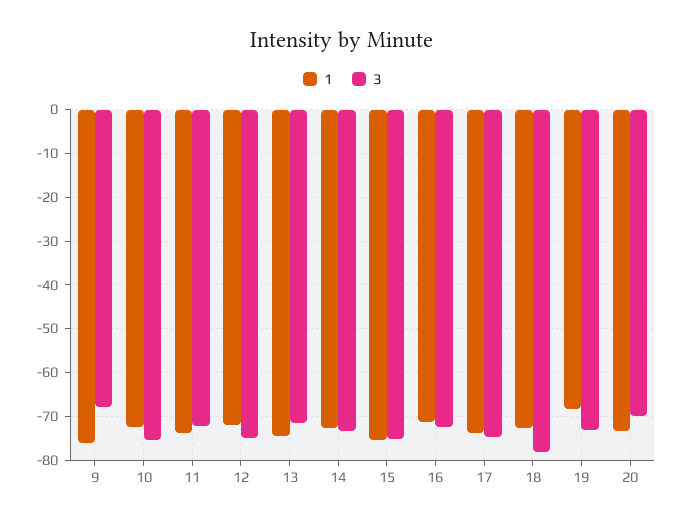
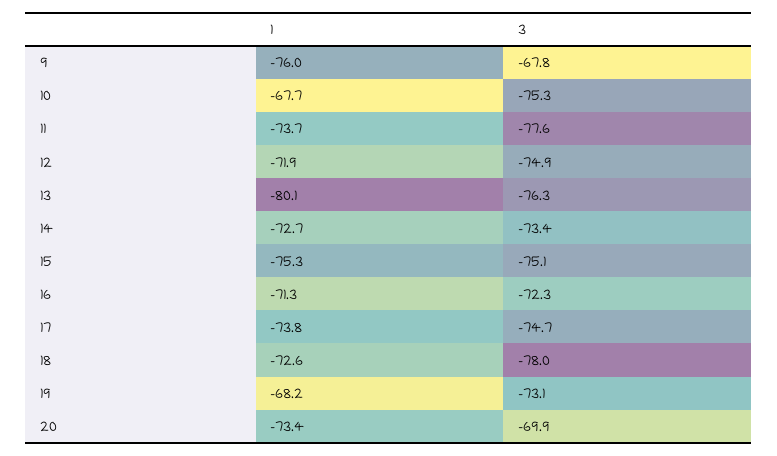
  {
    "1": {
      "9": -76,
-     "10": -72,
+     "10": -67.7,
      "11": -73.7,
      "12": -71.9,
-     "13": -74,
+     "13": -80.1,
      "14": -72.7,
      "15": -75.3,
      "16": -71.3,
      "17": -73.8,
      "18": -72.6,
      "19": -68.2,
      "20": -73.4
    },
    "3": {
      "9": -67.8,
      "10": -75.3,
-     "11": -72,
+     "11": -77.6,
      "12": -74.9,
-     "13": -72,
+     "13": -76.3,
      "14": -73.4,
      "15": -75.1,
      "16": -72.3,
      "17": -74.7,
      "18": -78,
      "19": -73.1,
      "20": -69.9
    }
  }

